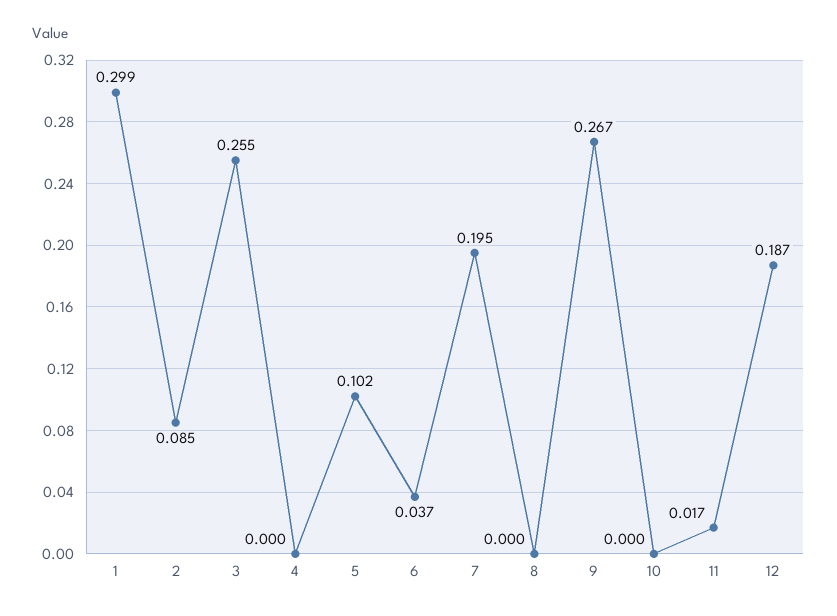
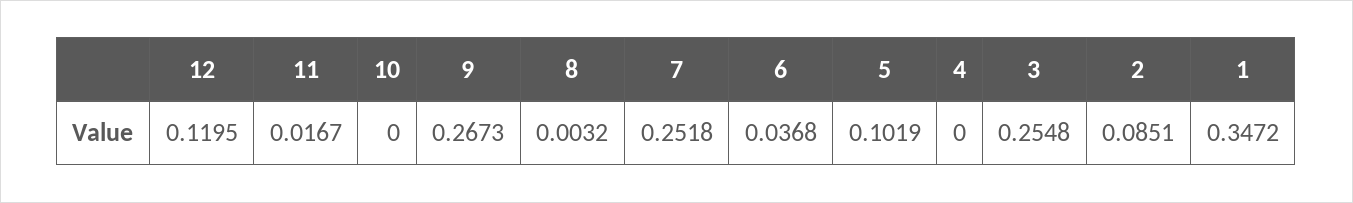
  {
-   "1": 0.299,
+   "1": 0.3472,
    "2": 0.0851,
    "3": 0.2548,
    "4": 0,
    "5": 0.1019,
    "6": 0.0368,
-   "7": 0.195,
+   "7": 0.2518,
-   "8": 0,
+   "8": 0.0032,
    "9": 0.2673,
    "10": 0,
    "11": 0.0167,
-   "12": 0.187
+   "12": 0.1195
  }

